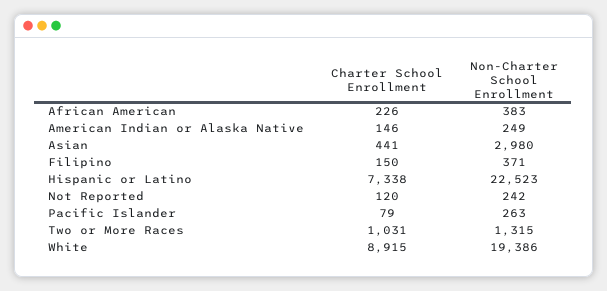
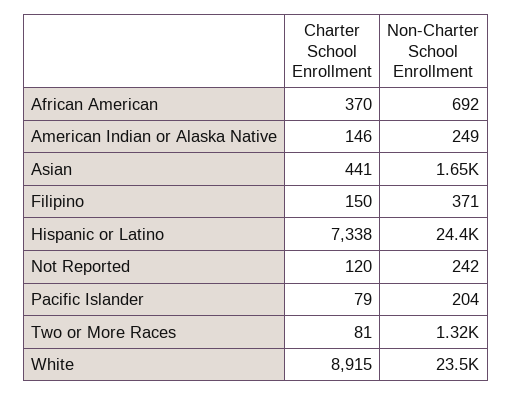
  {
    "Charter School Enrollment": {
-     "African American": 226,
+     "African American": 370,
      "American Indian or Alaska Native": 146,
      "Asian": 441,
      "Filipino": 150,
      "Hispanic or Latino": 7338,
      "Not Reported": 120,
      "Pacific Islander": 79,
-     "Two or More Races": 1031,
+     "Two or More Races": 81,
      "White": 8915
    },
    "Non-Charter School Enrollment": {
-     "African American": 383,
+     "African American": 692,
      "American Indian or Alaska Native": 249,
-     "Asian": 2980,
+     "Asian": 1650,
      "Filipino": 371,
-     "Hispanic or Latino": 22523,
+     "Hispanic or Latino": 24400,
      "Not Reported": 242,
-     "Pacific Islander": 263,
+     "Pacific Islander": 204,
      "Two or More Races": 1315,
-     "White": 19386
+     "White": 23500
    }
  }

